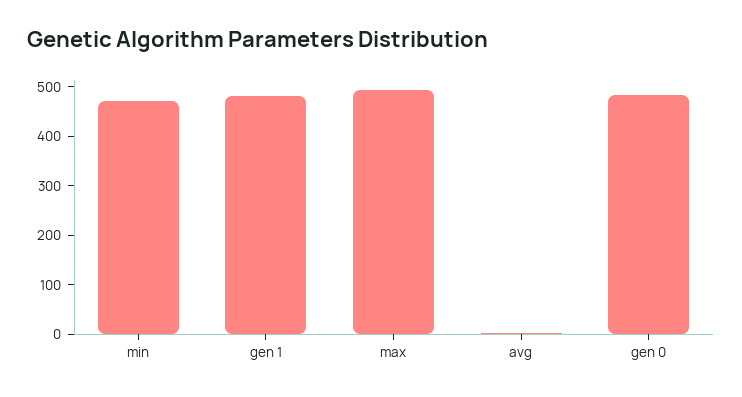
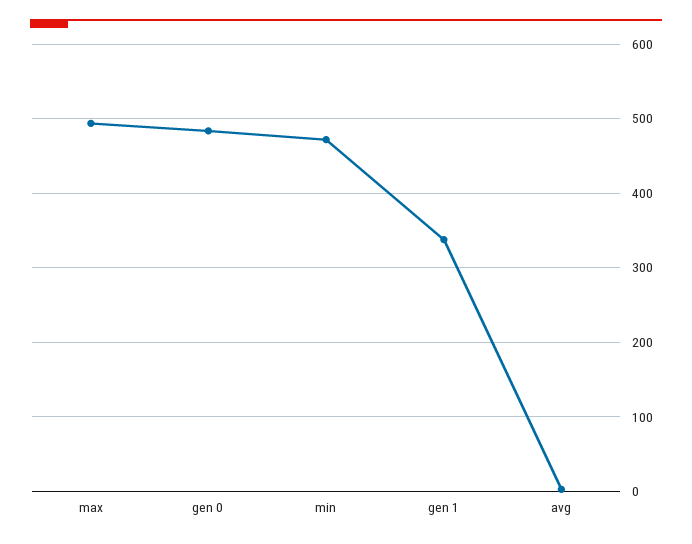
  {
    "min": 470,
-   "gen 1": 480,
+   "gen 1": 340,
    "max": 490,
    "avg": 0,
    "gen 0": 480
  }

